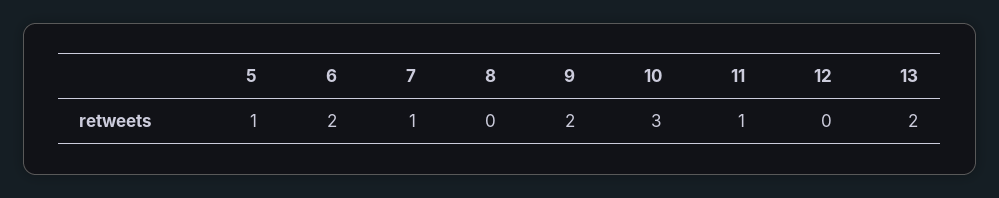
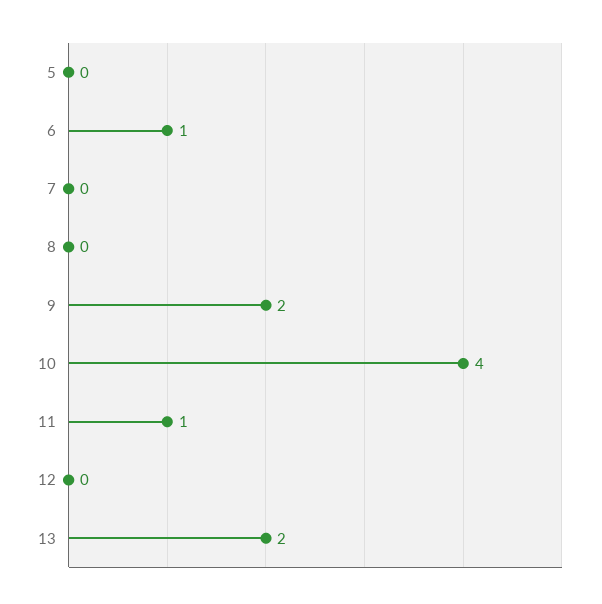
  {
-   "5": 1,
+   "5": 0,
-   "6": 2,
+   "6": 1,
-   "7": 1,
+   "7": 0,
    "8": 0,
    "9": 2,
-   "10": 3,
+   "10": 4,
    "11": 1,
    "12": 0,
    "13": 2
  }

